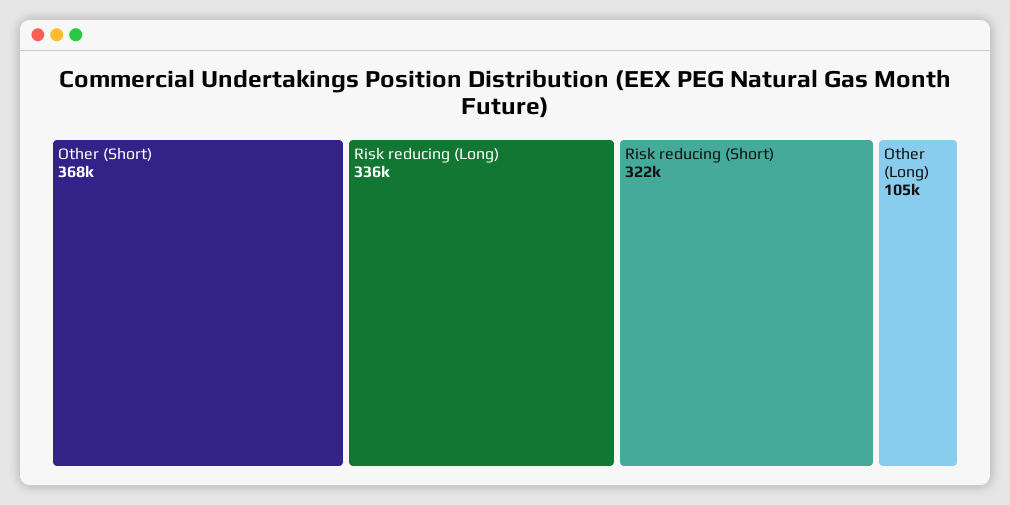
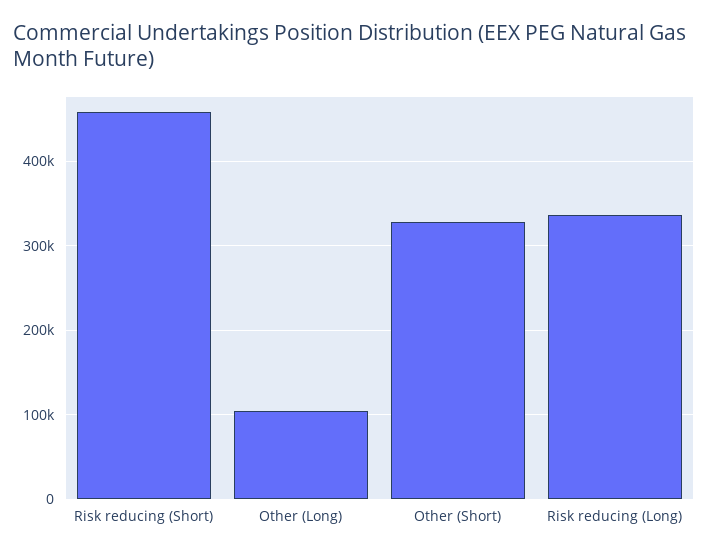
  {
-   "Other (Short)": 368000,
+   "Other (Short)": 330000,
    "Risk reducing (Long)": 336000,
-   "Risk reducing (Short)": 322000,
+   "Risk reducing (Short)": 460000,
    "Other (Long)": 105000
  }

